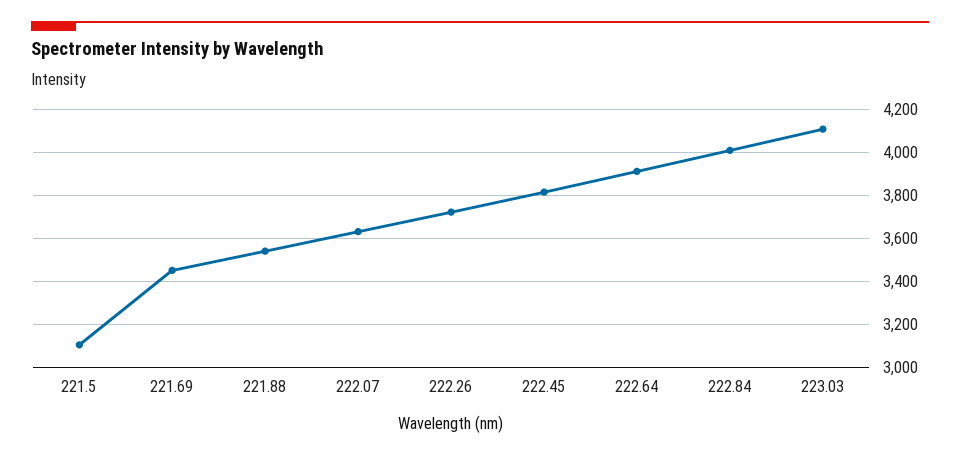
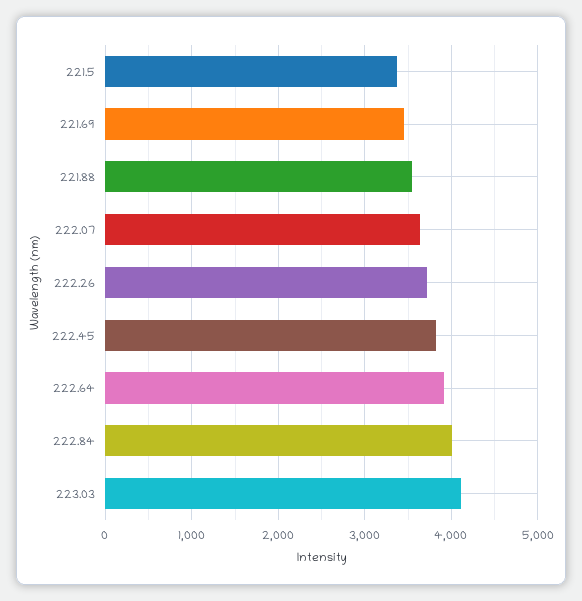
  {
-   "221.5": 3100,
+   "221.5": 3400,
    "221.69": 3450,
    "221.88": 3550,
    "222.07": 3650,
    "222.26": 3700,
    "222.45": 3800,
    "222.64": 3900,
    "222.84": 4000,
    "223.03": 4100
  }

